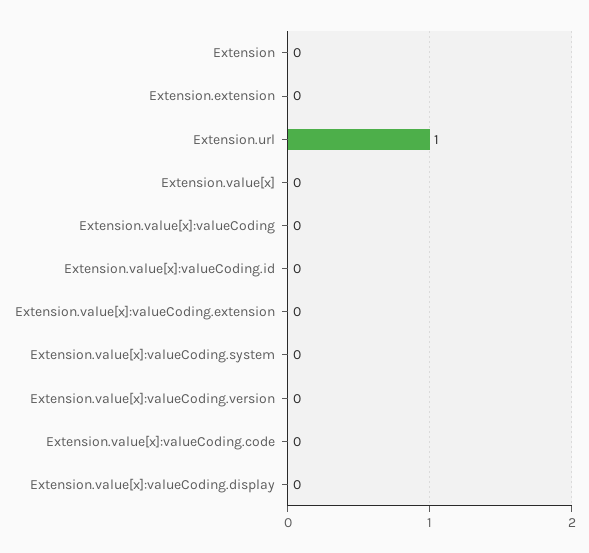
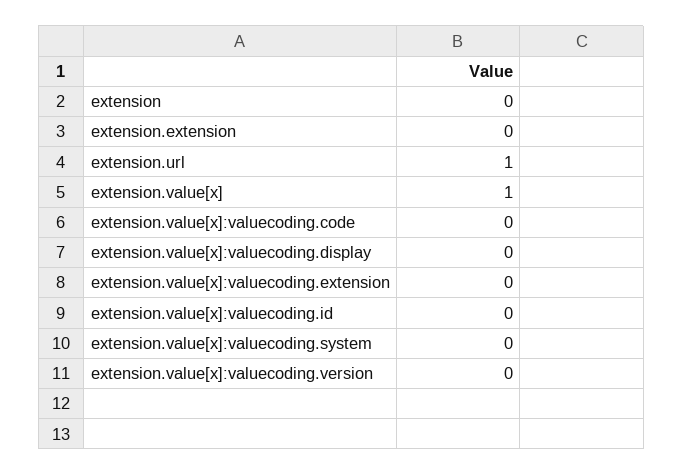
  {
    "Extension": 0,
    "Extension.extension": 0,
    "Extension.url": 1,
-   "Extension.value[x]": 0,
+   "Extension.value[x]": 1,
-   "Extension.value[x]:valueCoding": 0,
    "Extension.value[x]:valueCoding.id": 0,
    "Extension.value[x]:valueCoding.extension": 0,
    "Extension.value[x]:valueCoding.system": 0,
    "Extension.value[x]:valueCoding.version": 0,
    "Extension.value[x]:valueCoding.code": 0,
    "Extension.value[x]:valueCoding.display": 0
  }

